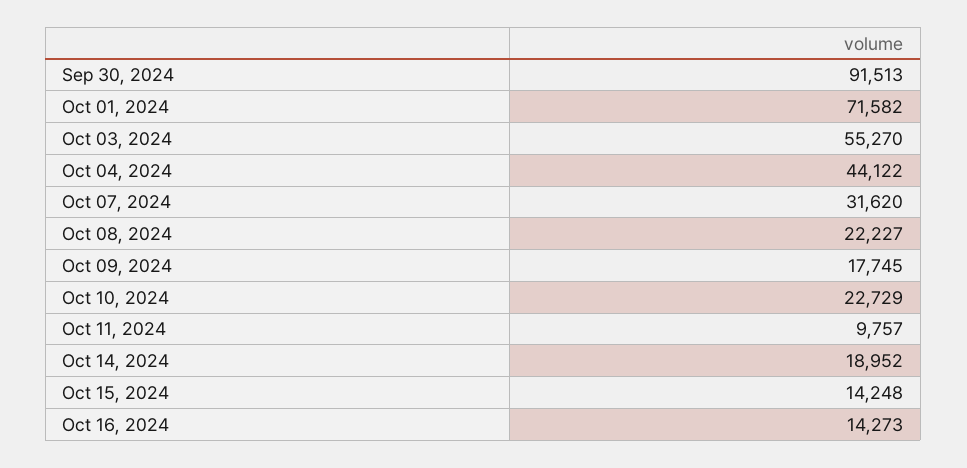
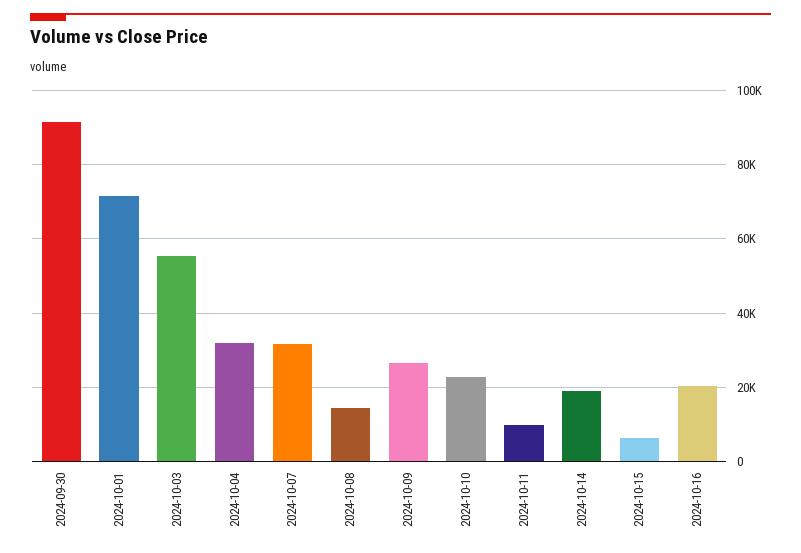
  {
    "Sep 30, 2024": 91513,
    "Oct 01, 2024": 71582,
    "Oct 03, 2024": 55270,
-   "Oct 04, 2024": 44122,
+   "Oct 04, 2024": 32000,
    "Oct 07, 2024": 31620,
-   "Oct 08, 2024": 22227,
+   "Oct 08, 2024": 14000,
-   "Oct 09, 2024": 17745,
+   "Oct 09, 2024": 26000,
    "Oct 10, 2024": 22729,
    "Oct 11, 2024": 9757,
    "Oct 14, 2024": 18952,
-   "Oct 15, 2024": 14248,
+   "Oct 15, 2024": 6000,
-   "Oct 16, 2024": 14273
+   "Oct 16, 2024": 20000
  }

